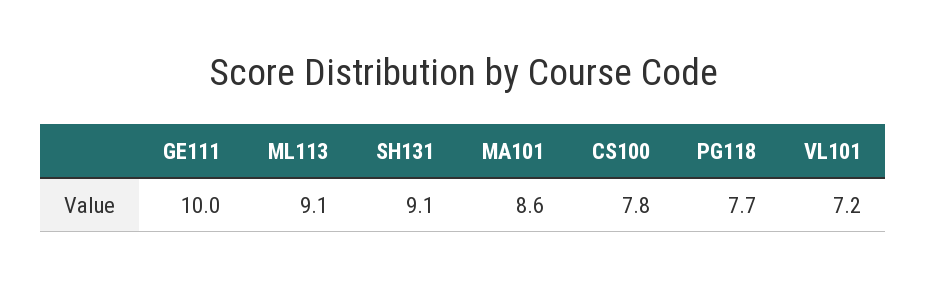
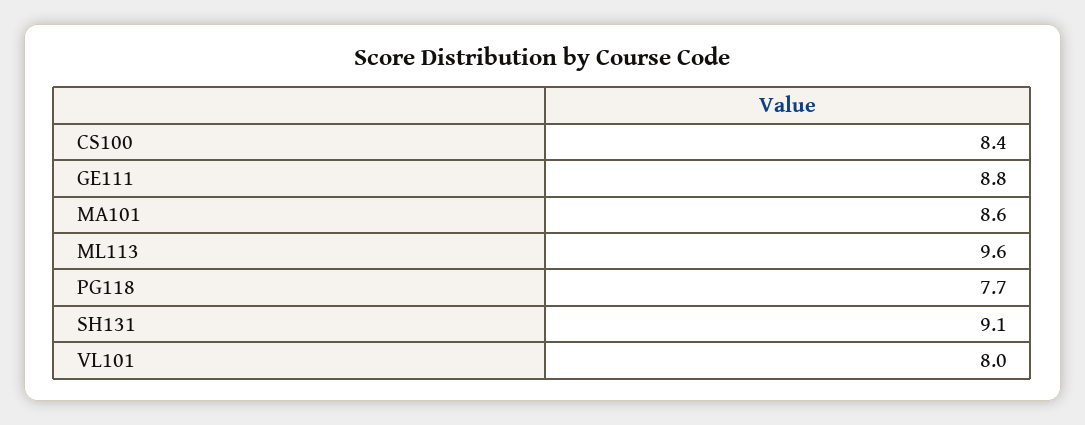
  {
-   "GE111": 10,
+   "GE111": 8.8,
-   "ML113": 9.1,
+   "ML113": 9.6,
    "SH131": 9.1,
    "MA101": 8.6,
-   "CS100": 7.8,
+   "CS100": 8.4,
    "PG118": 7.7,
-   "VL101": 7.2
+   "VL101": 8
  }

